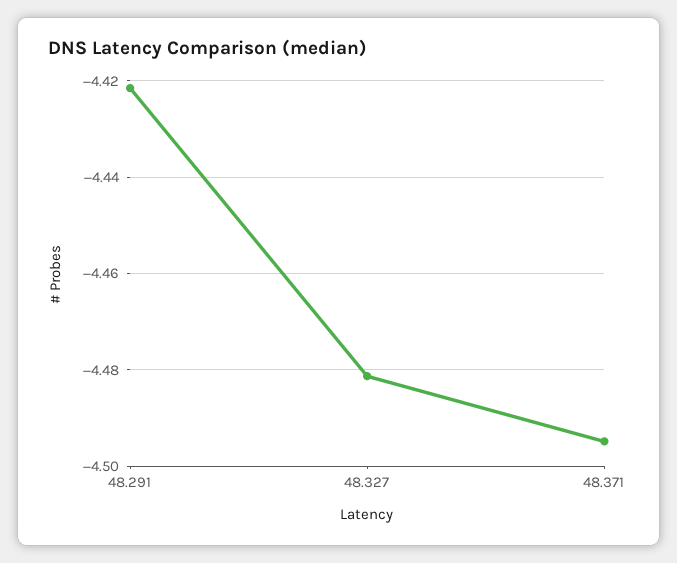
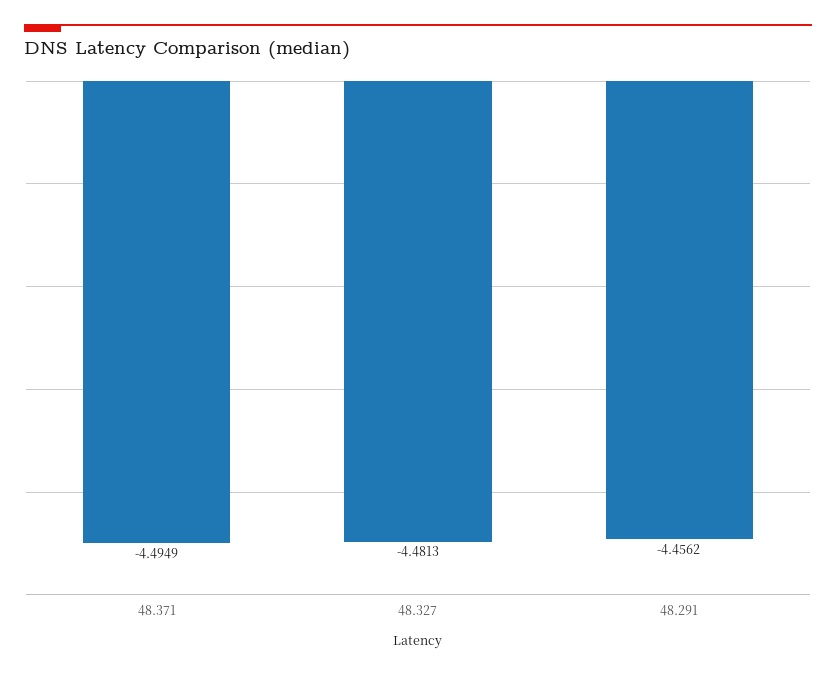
  {
-   "48.291": -4.422,
+   "48.291": -4.4562,
    "48.327": -4.4813,
    "48.371": -4.4949
  }

